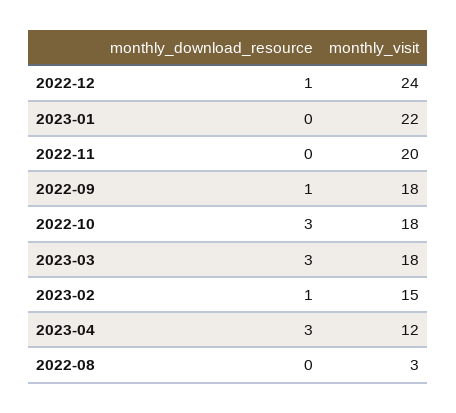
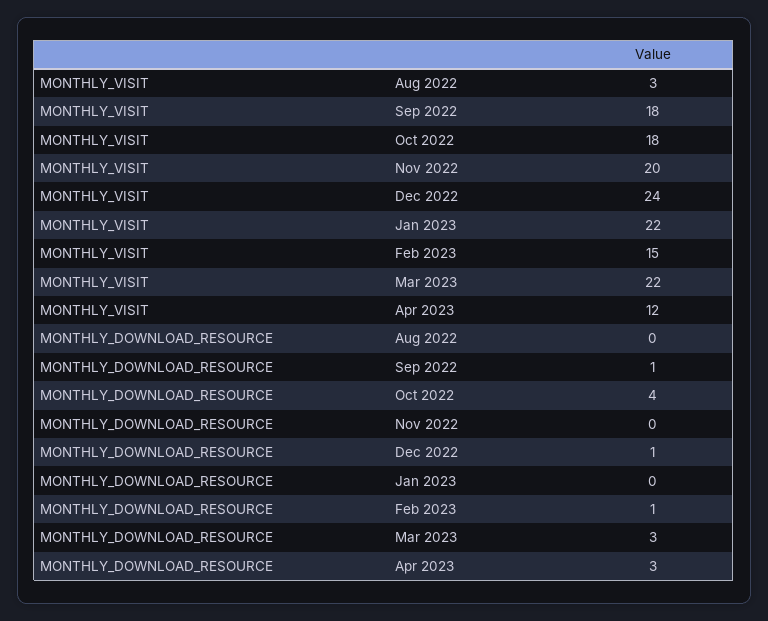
  {
    "monthly_download_resource": {
      "2022-12": 1,
      "2023-01": 0,
      "2022-11": 0,
      "2022-09": 1,
-     "2022-10": 3,
+     "2022-10": 4,
      "2023-03": 3,
      "2023-02": 1,
      "2023-04": 3,
      "2022-08": 0
    },
    "monthly_visit": {
      "2022-12": 24,
      "2023-01": 22,
      "2022-11": 20,
      "2022-09": 18,
      "2022-10": 18,
-     "2023-03": 18,
+     "2023-03": 22,
      "2023-02": 15,
      "2023-04": 12,
      "2022-08": 3
    }
  }

